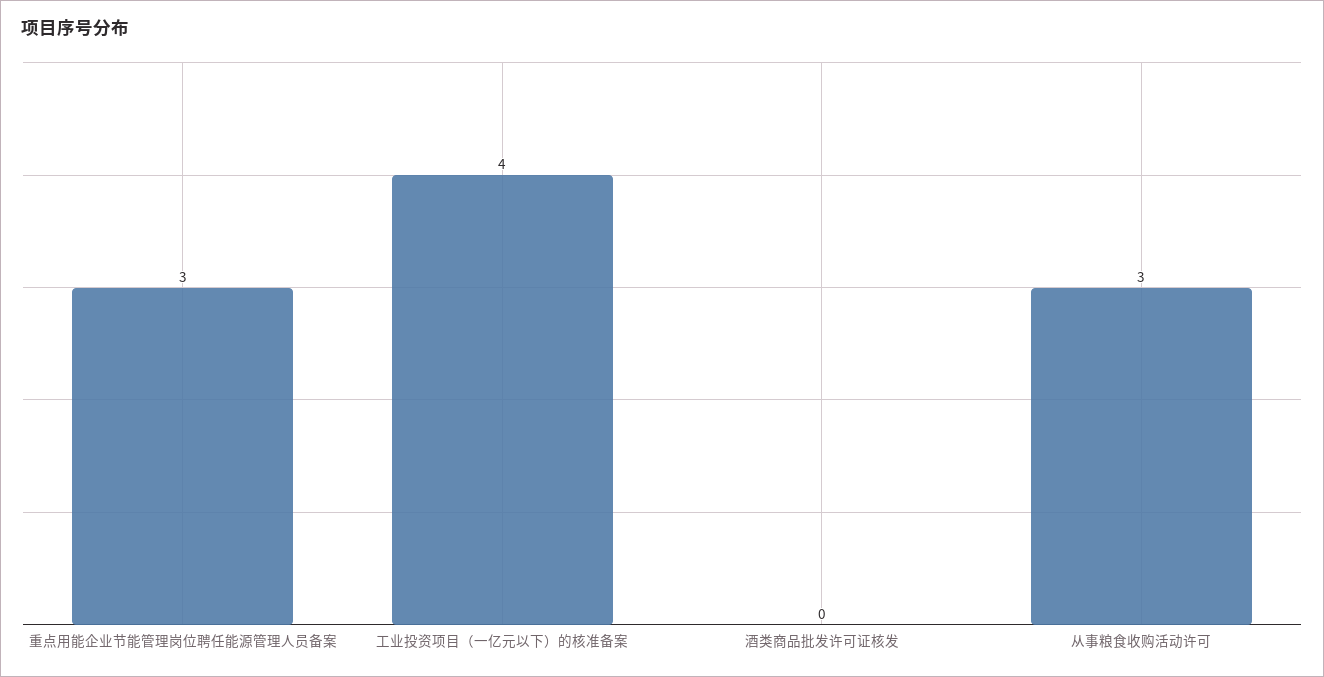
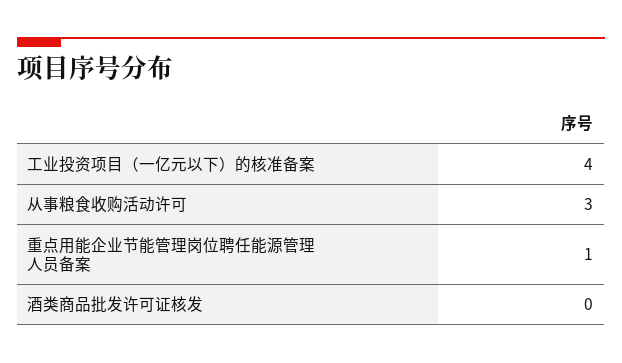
  {
-   "重点用能企业节能管理岗位聘任能源管理人员备案": 3,
+   "重点用能企业节能管理岗位聘任能源管理人员备案": 1,
    "工业投资项目（一亿元以下）的核准备案": 4,
    "酒类商品批发许可证核发": 0,
    "从事粮食收购活动许可": 3
  }

